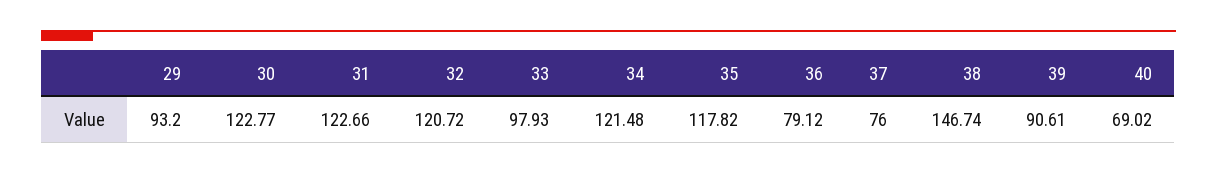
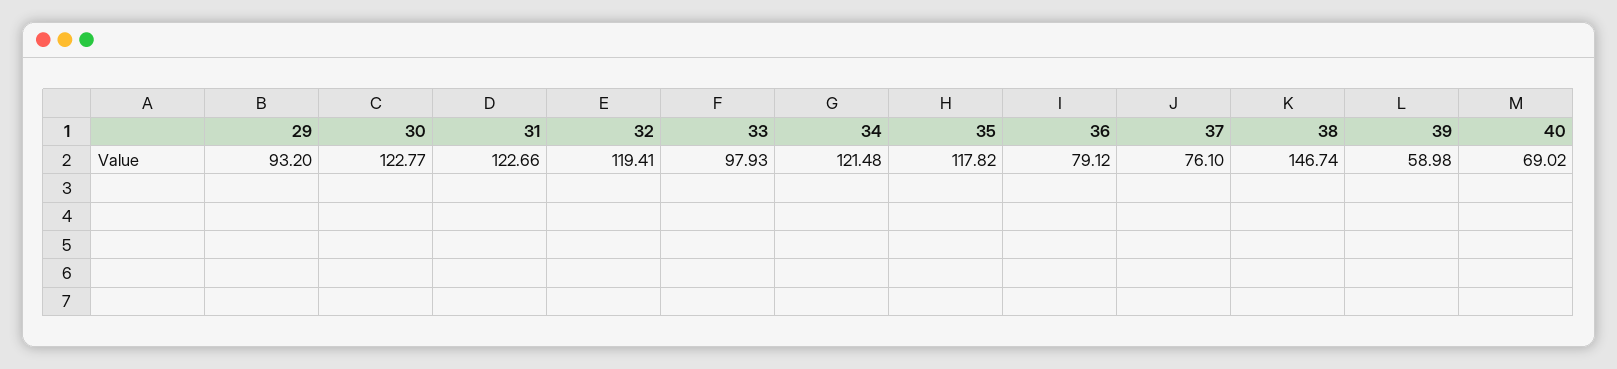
  {
    "29": 93.2,
    "30": 122.77,
    "31": 122.66,
-   "32": 120.72,
+   "32": 119.41,
    "33": 97.93,
    "34": 121.48,
    "35": 117.82,
    "36": 79.12,
-   "37": 76,
+   "37": 76.1,
    "38": 146.74,
-   "39": 90.61,
+   "39": 58.98,
    "40": 69.02
  }

